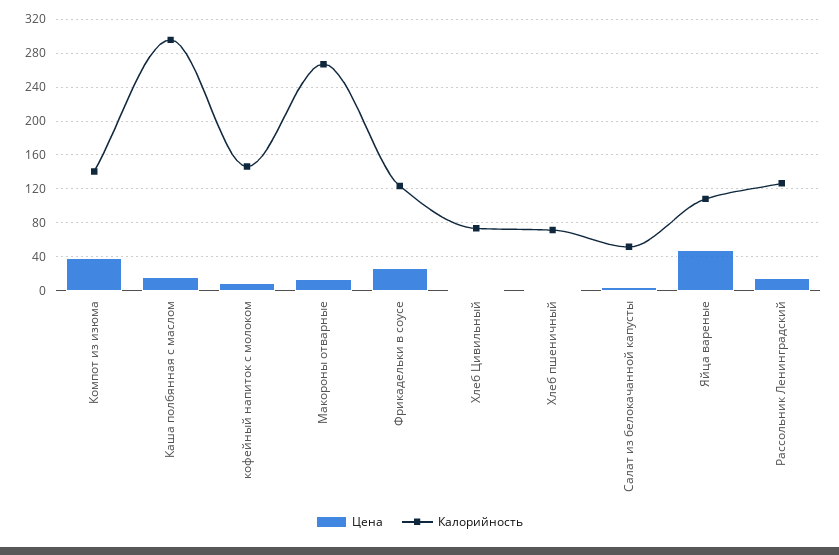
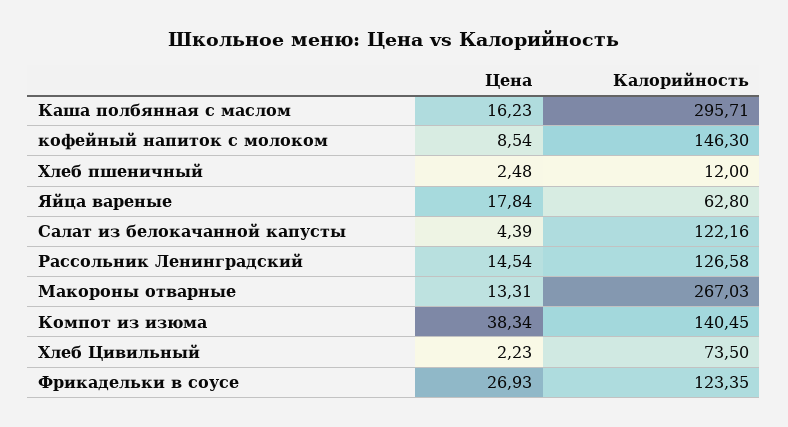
  {
    "Цена": {
      "Компот из изюма": 38.34,
      "Каша полбянная с маслом": 16.23,
      "кофейный напиток с молоком": 8.54,
      "Макороны отварные": 13.31,
      "Фрикадельки в соусе": 26.93,
      "Хлеб Цивильный": 2.23,
      "Хлеб пшеничный": 2.48,
      "Салат из белокачанной капусты": 4.39,
-     "Яйца вареные": 50,
+     "Яйца вареные": 17.84,
      "Рассольник Ленинградский": 14.54
    },
    "Калорийность": {
      "Компот из изюма": 140.45,
      "Каша полбянная с маслом": 295.71,
      "кофейный напиток с молоком": 146.3,
      "Макороны отварные": 267.03,
      "Фрикадельки в соусе": 123.35,
      "Хлеб Цивильный": 73.5,
-     "Хлеб пшеничный": 70,
+     "Хлеб пшеничный": 12,
-     "Салат из белокачанной капусты": 50,
+     "Салат из белокачанной капусты": 122.16,
-     "Яйца вареные": 110,
+     "Яйца вареные": 62.8,
      "Рассольник Ленинградский": 126.58
    }
  }

